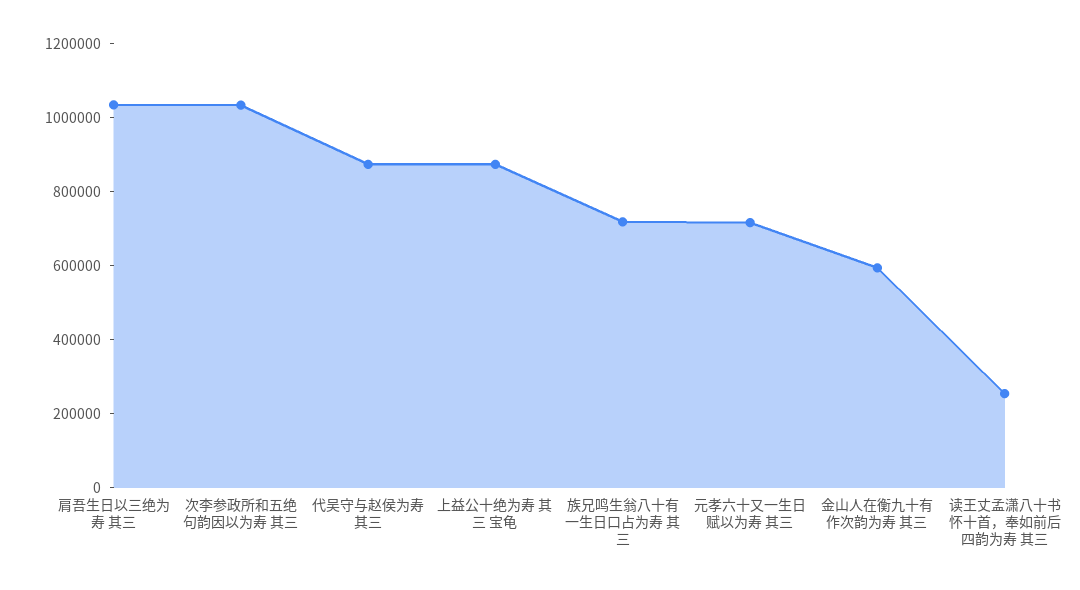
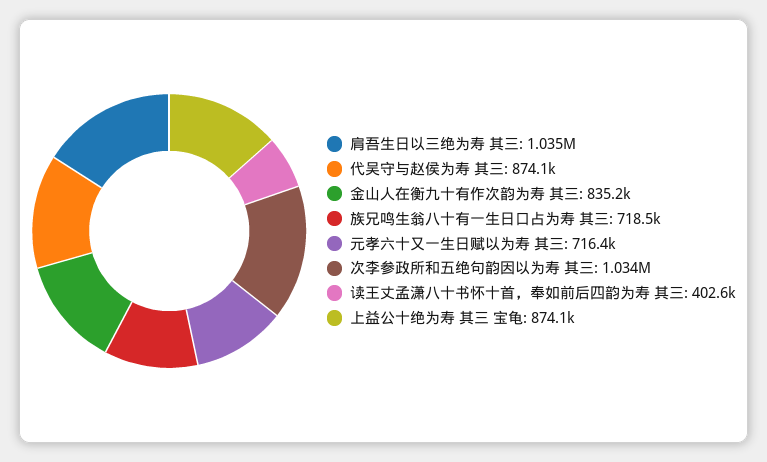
  {
    "肩吾生日以三绝为寿 其三": 1035000,
    "次李参政所和五绝句韵因以为寿 其三": 1034000,
    "代吴守与赵侯为寿 其三": 874100,
    "上益公十绝为寿 其三 宝龟": 874100,
    "族兄鸣生翁八十有一生日口占为寿 其三": 718500,
    "元孝六十又一生日赋以为寿 其三": 716400,
-   "金山人在衡九十有作次韵为寿 其三": 600000,
+   "金山人在衡九十有作次韵为寿 其三": 835200,
-   "读王丈孟潇八十书怀十首，奉如前后四韵为寿 其三": 250000
+   "读王丈孟潇八十书怀十首，奉如前后四韵为寿 其三": 402600
  }

